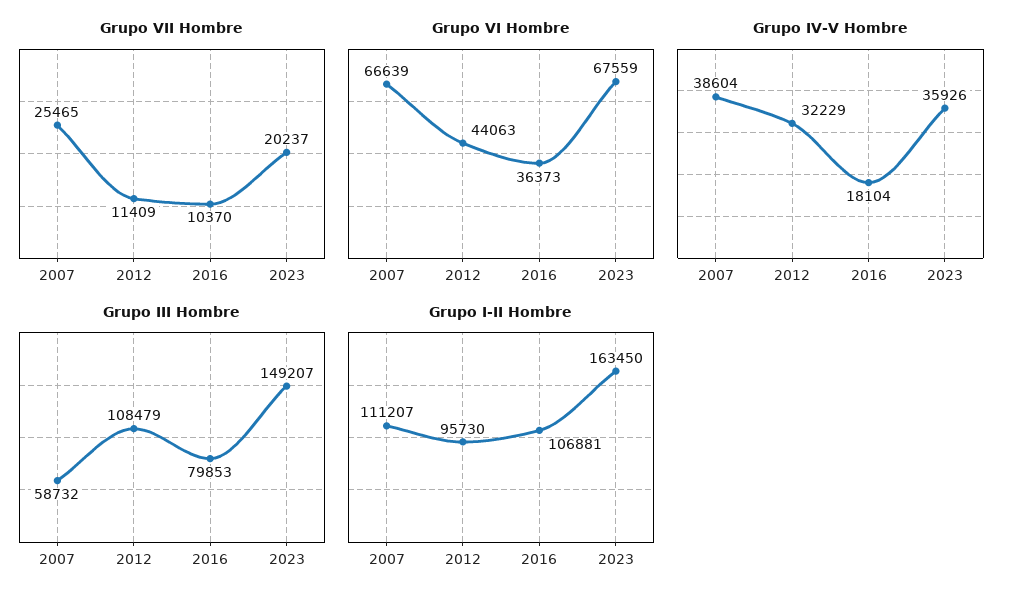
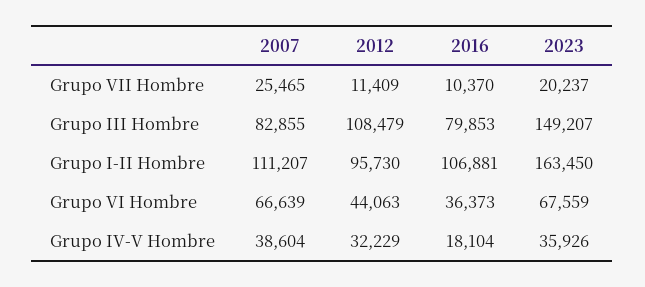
  {
    "Grupo VII Hombre": {
      "2007": 25465,
      "2012": 11409,
      "2016": 10370,
      "2023": 20237
    },
    "Grupo VI Hombre": {
      "2007": 66639,
      "2012": 44063,
      "2016": 36373,
      "2023": 67559
    },
    "Grupo IV-V Hombre": {
      "2007": 38604,
      "2012": 32229,
      "2016": 18104,
      "2023": 35926
    },
    "Grupo III Hombre": {
-     "2007": 58732,
+     "2007": 82855,
      "2012": 108479,
      "2016": 79853,
      "2023": 149207
    },
    "Grupo I-II Hombre": {
      "2007": 111207,
      "2012": 95730,
      "2016": 106881,
      "2023": 163450
    }
  }

